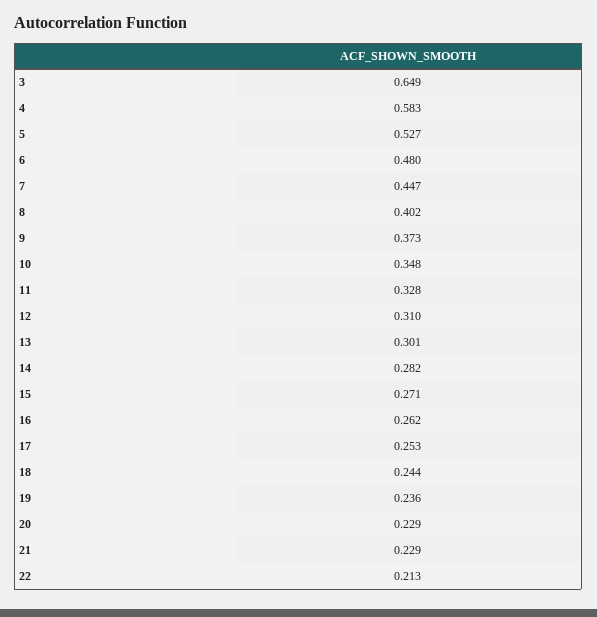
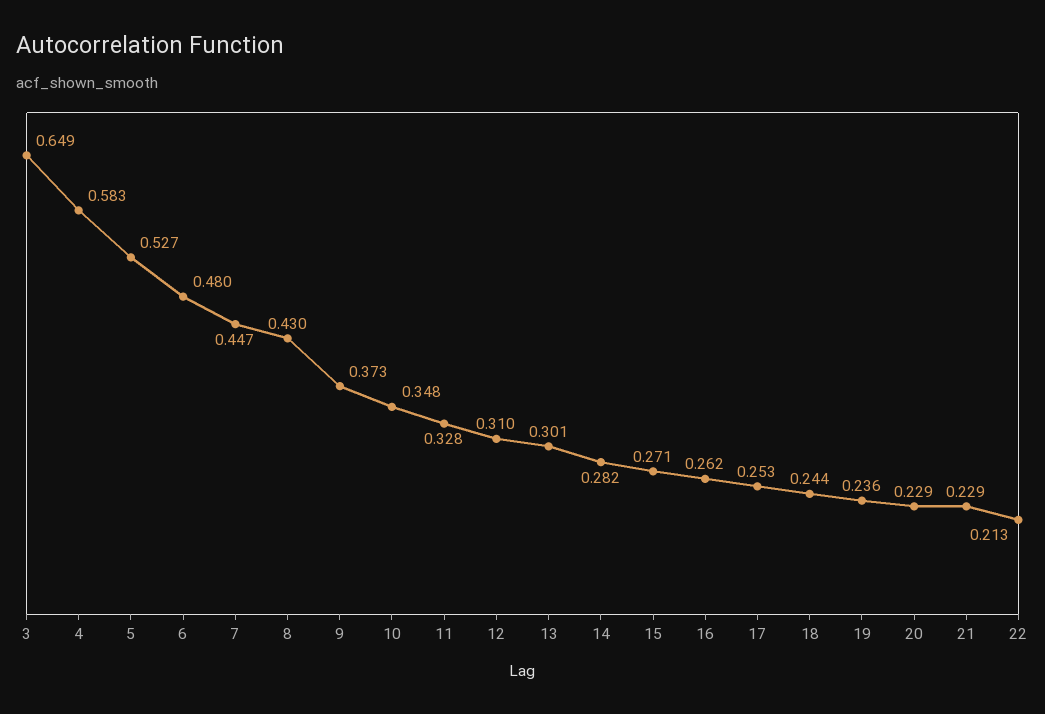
  {
    "3": 0.649,
    "4": 0.583,
    "5": 0.527,
    "6": 0.48,
    "7": 0.447,
-   "8": 0.402,
+   "8": 0.43,
    "9": 0.373,
    "10": 0.348,
    "11": 0.328,
    "12": 0.31,
    "13": 0.301,
    "14": 0.282,
    "15": 0.271,
    "16": 0.262,
    "17": 0.253,
    "18": 0.244,
    "19": 0.236,
    "20": 0.229,
    "21": 0.229,
    "22": 0.213
  }

